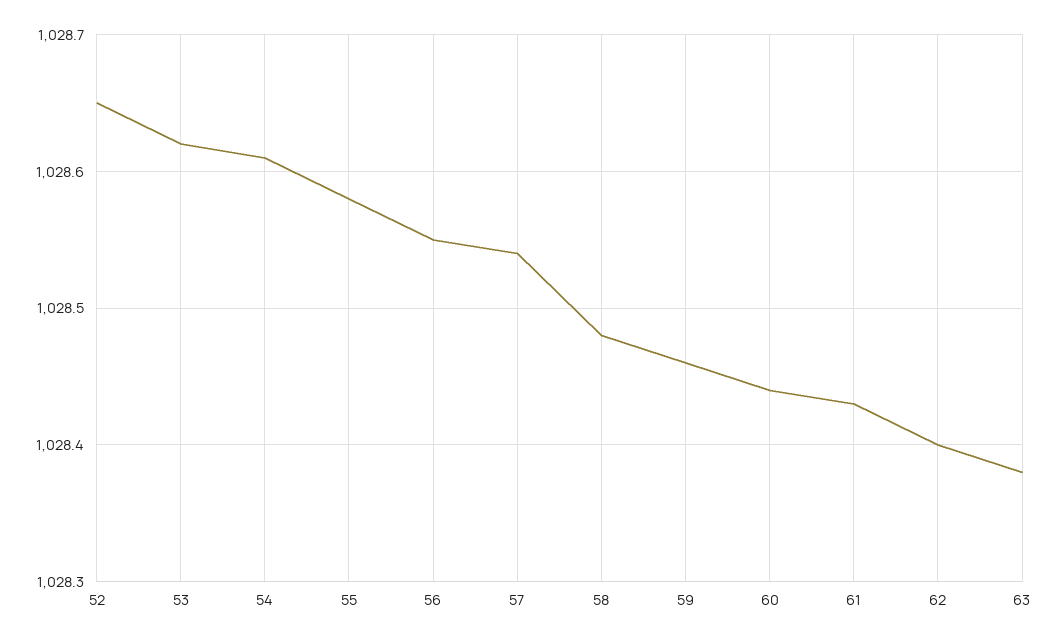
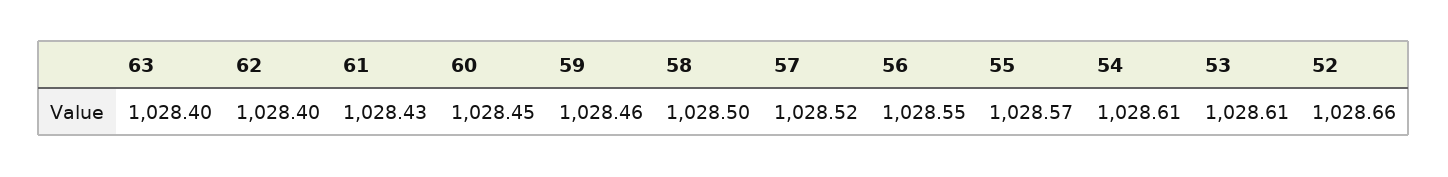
  {
-   "52": 1028.65,
+   "52": 1028.66,
-   "53": 1028.62,
+   "53": 1028.61,
    "54": 1028.61,
-   "55": 1028.58,
+   "55": 1028.57,
    "56": 1028.55,
-   "57": 1028.54,
+   "57": 1028.52,
-   "58": 1028.48,
+   "58": 1028.5,
    "59": 1028.46,
-   "60": 1028.44,
+   "60": 1028.45,
    "61": 1028.43,
    "62": 1028.4,
-   "63": 1028.38
+   "63": 1028.4
  }

